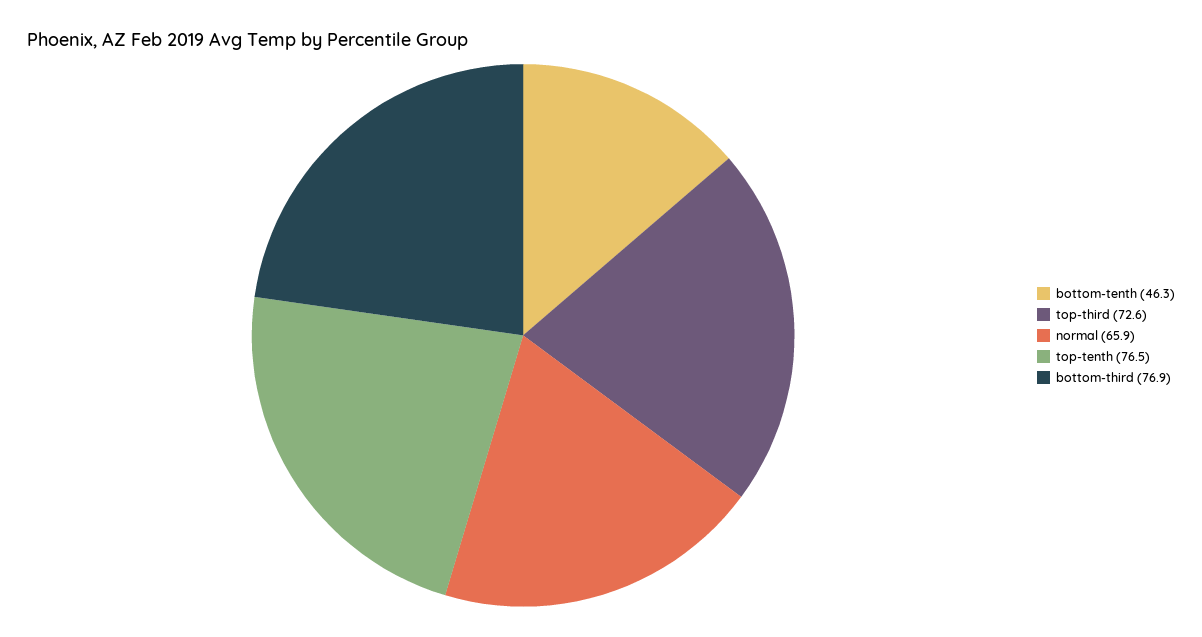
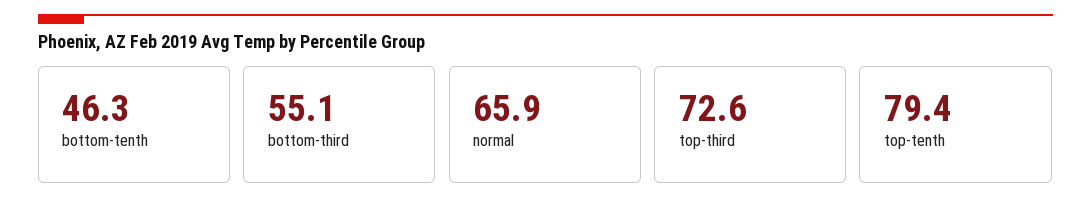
  {
    "bottom-tenth": 46.3,
    "top-third": 72.6,
    "normal": 65.9,
-   "top-tenth": 76.5,
+   "top-tenth": 79.4,
-   "bottom-third": 76.9
+   "bottom-third": 55.1
  }

